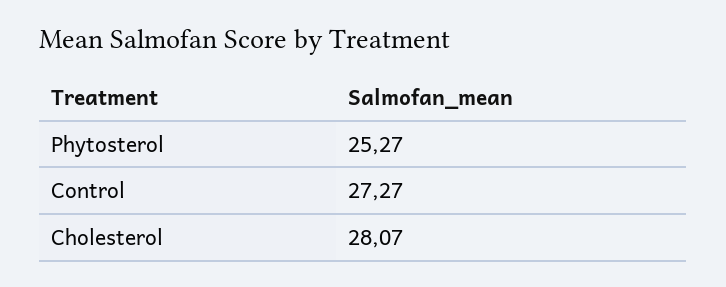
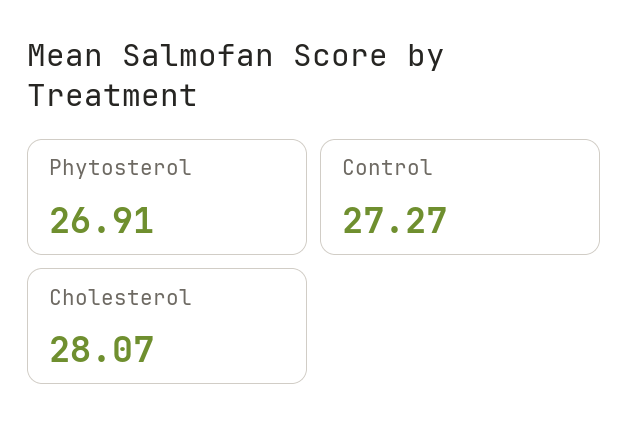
  {
-   "Phytosterol": 25.27,
+   "Phytosterol": 26.91,
    "Control": 27.27,
    "Cholesterol": 28.07
  }

